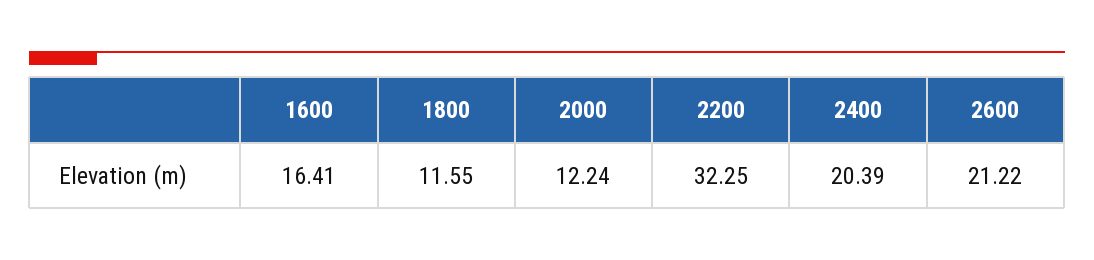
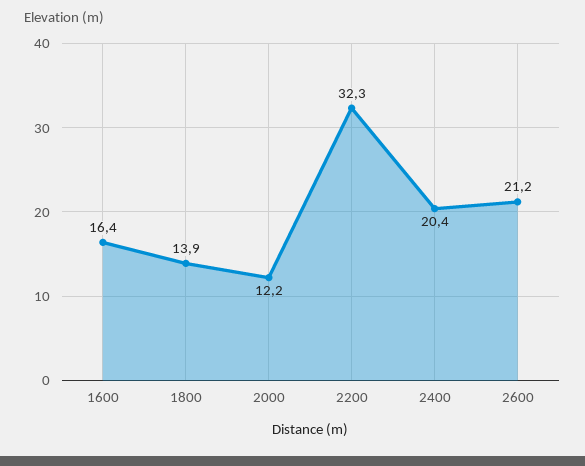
  {
    "1600": 16.41,
-   "1800": 11.55,
+   "1800": 13.9,
    "2000": 12.24,
    "2200": 32.25,
    "2400": 20.39,
    "2600": 21.22
  }

